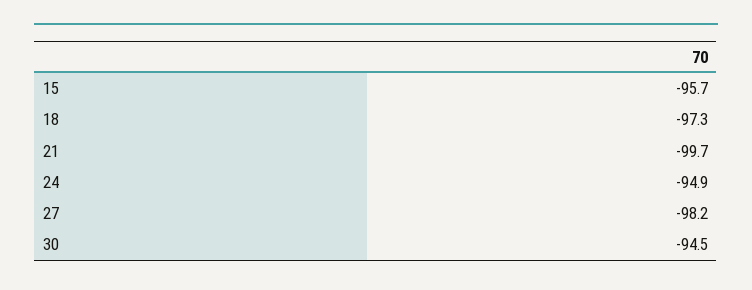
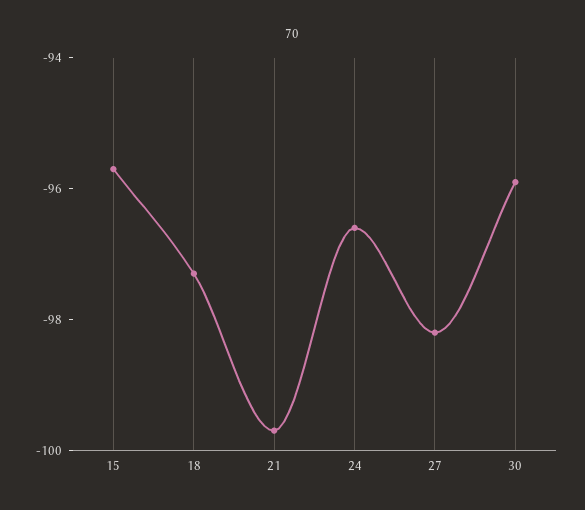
  {
    "15": -95.7,
    "18": -97.3,
    "21": -99.7,
-   "24": -94.9,
+   "24": -96.5,
    "27": -98.2,
-   "30": -94.5
+   "30": -96
  }

